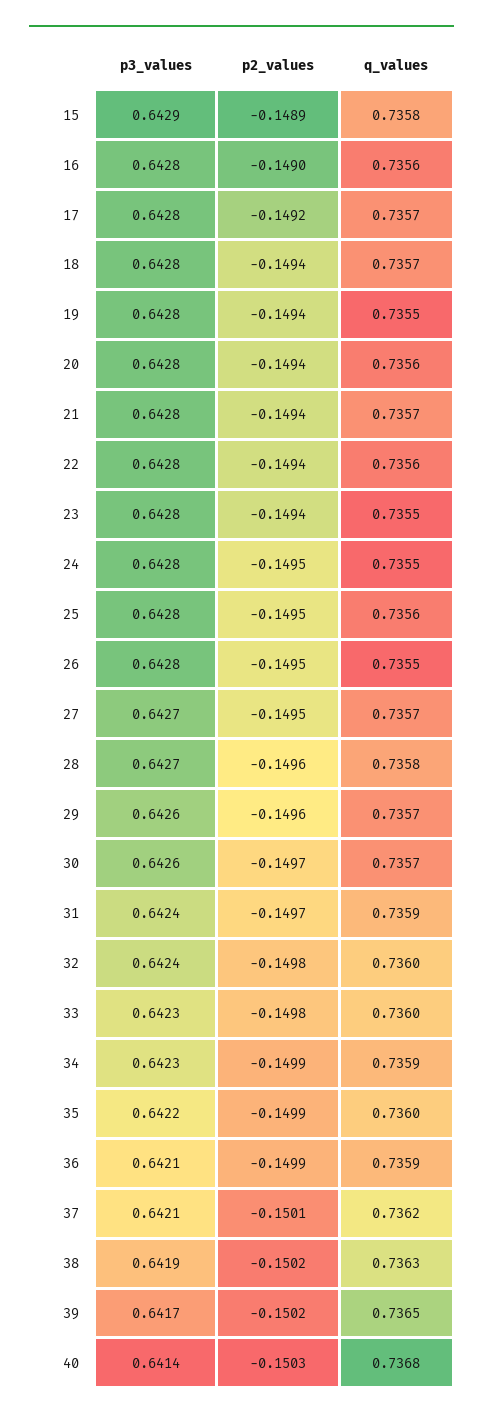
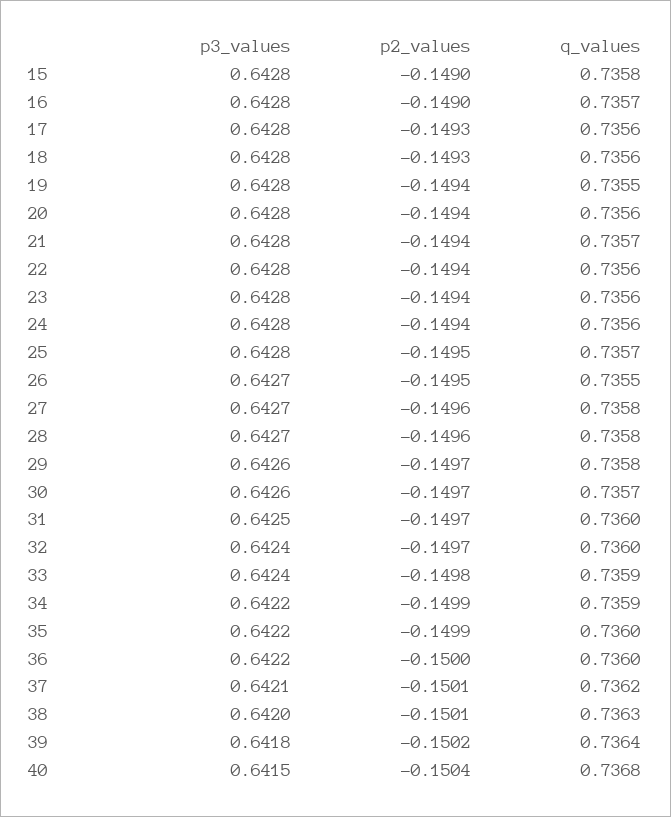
  {
    "p3_values": {
-     "15": 0.6429,
+     "15": 0.6428,
      "16": 0.6428,
      "17": 0.6428,
      "18": 0.6428,
      "19": 0.6428,
      "20": 0.6428,
      "21": 0.6428,
      "22": 0.6428,
      "23": 0.6428,
      "24": 0.6428,
      "25": 0.6428,
-     "26": 0.6428,
+     "26": 0.6427,
      "27": 0.6427,
      "28": 0.6427,
      "29": 0.6426,
      "30": 0.6426,
-     "31": 0.6424,
+     "31": 0.6425,
      "32": 0.6424,
-     "33": 0.6423,
+     "33": 0.6424,
-     "34": 0.6423,
+     "34": 0.6422,
      "35": 0.6422,
-     "36": 0.6421,
+     "36": 0.6422,
      "37": 0.6421,
-     "38": 0.6419,
+     "38": 0.642,
-     "39": 0.6417,
+     "39": 0.6418,
-     "40": 0.6414
+     "40": 0.6415
    },
    "p2_values": {
-     "15": -0.1489,
+     "15": -0.149,
      "16": -0.149,
-     "17": -0.1492,
+     "17": -0.1493,
-     "18": -0.1494,
+     "18": -0.1493,
      "19": -0.1494,
      "20": -0.1494,
      "21": -0.1494,
      "22": -0.1494,
      "23": -0.1494,
-     "24": -0.1495,
+     "24": -0.1494,
      "25": -0.1495,
      "26": -0.1495,
-     "27": -0.1495,
+     "27": -0.1496,
      "28": -0.1496,
-     "29": -0.1496,
+     "29": -0.1497,
      "30": -0.1497,
      "31": -0.1497,
-     "32": -0.1498,
+     "32": -0.1497,
      "33": -0.1498,
      "34": -0.1499,
      "35": -0.1499,
-     "36": -0.1499,
+     "36": -0.15,
      "37": -0.1501,
-     "38": -0.1502,
+     "38": -0.1501,
      "39": -0.1502,
-     "40": -0.1503
+     "40": -0.1504
    },
    "q_values": {
      "15": 0.7358,
-     "16": 0.7356,
+     "16": 0.7357,
-     "17": 0.7357,
+     "17": 0.7356,
-     "18": 0.7357,
+     "18": 0.7356,
      "19": 0.7355,
      "20": 0.7356,
      "21": 0.7357,
      "22": 0.7356,
-     "23": 0.7355,
+     "23": 0.7356,
-     "24": 0.7355,
+     "24": 0.7356,
-     "25": 0.7356,
+     "25": 0.7357,
      "26": 0.7355,
-     "27": 0.7357,
+     "27": 0.7358,
      "28": 0.7358,
-     "29": 0.7357,
+     "29": 0.7358,
      "30": 0.7357,
-     "31": 0.7359,
+     "31": 0.736,
      "32": 0.736,
-     "33": 0.736,
+     "33": 0.7359,
      "34": 0.7359,
      "35": 0.736,
-     "36": 0.7359,
+     "36": 0.736,
      "37": 0.7362,
      "38": 0.7363,
-     "39": 0.7365,
+     "39": 0.7364,
      "40": 0.7368
    }
  }

